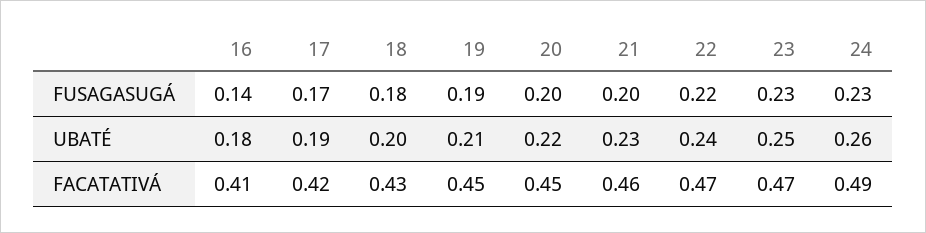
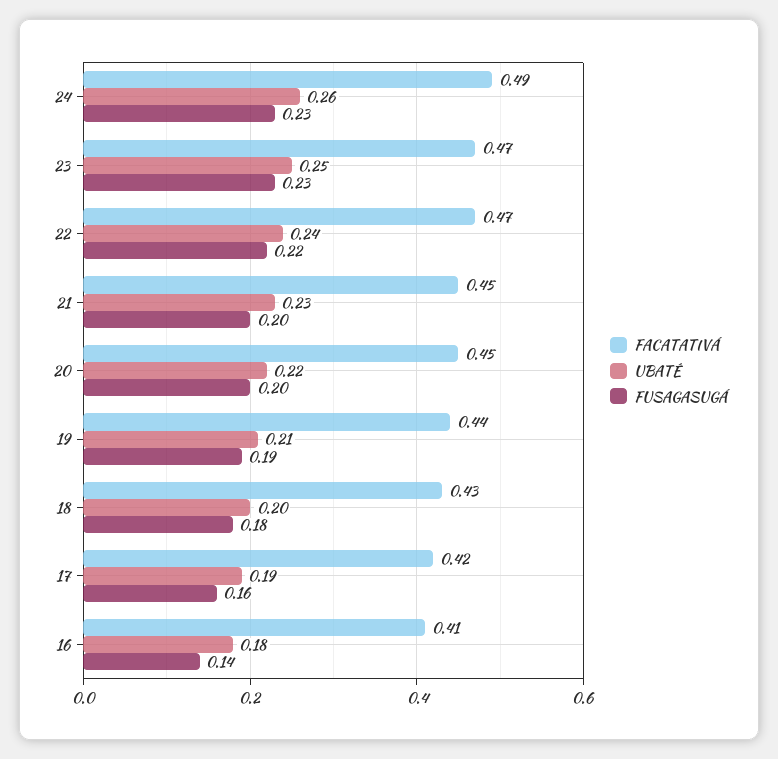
  {
    "FUSAGASUGÁ": {
      "16": 0.14,
-     "17": 0.17,
+     "17": 0.16,
      "18": 0.18,
      "19": 0.19,
      "20": 0.2,
      "21": 0.2,
      "22": 0.22,
      "23": 0.23,
      "24": 0.23
    },
    "UBATÉ": {
      "16": 0.18,
      "17": 0.19,
      "18": 0.2,
      "19": 0.21,
      "20": 0.22,
      "21": 0.23,
      "22": 0.24,
      "23": 0.25,
      "24": 0.26
    },
    "FACATATIVÁ": {
      "16": 0.41,
      "17": 0.42,
      "18": 0.43,
-     "19": 0.45,
+     "19": 0.44,
      "20": 0.45,
-     "21": 0.46,
+     "21": 0.45,
      "22": 0.47,
      "23": 0.47,
      "24": 0.49
    }
  }

